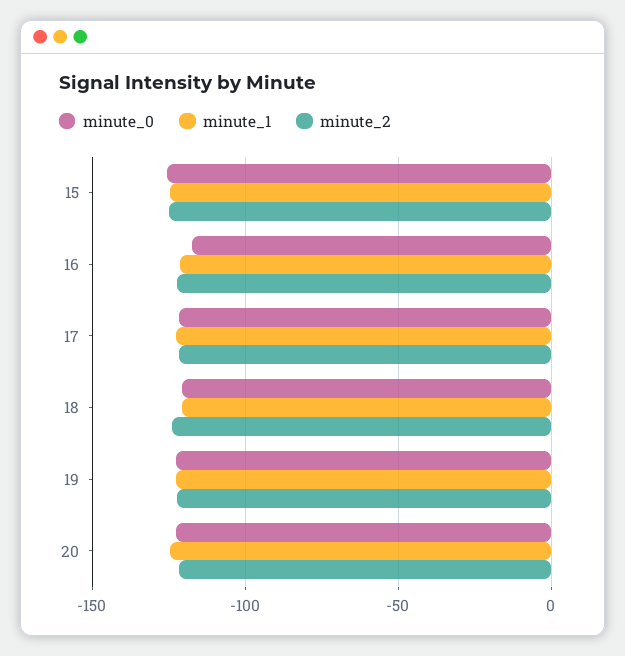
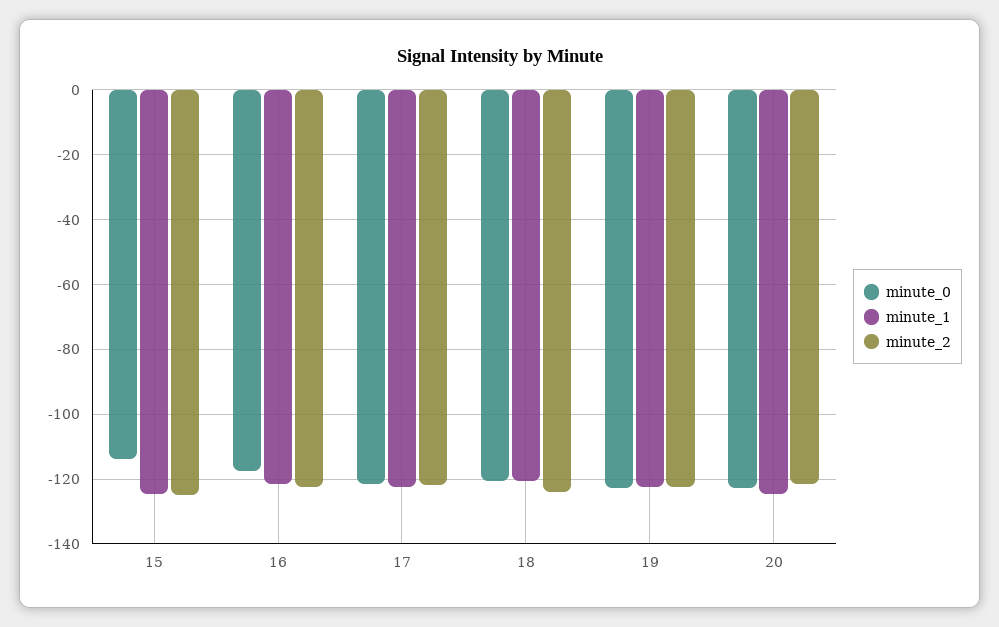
  {
    "minute_0": {
-     "15": -125,
+     "15": -114,
      "16": -118,
      "17": -122,
      "18": -120,
      "19": -122,
      "20": -122
    },
    "minute_1": {
      "15": -124,
      "16": -122,
      "17": -122,
      "18": -120,
      "19": -122,
      "20": -124
    },
    "minute_2": {
      "15": -124,
      "16": -122,
      "17": -122,
      "18": -124,
      "19": -122,
      "20": -122
    }
  }

